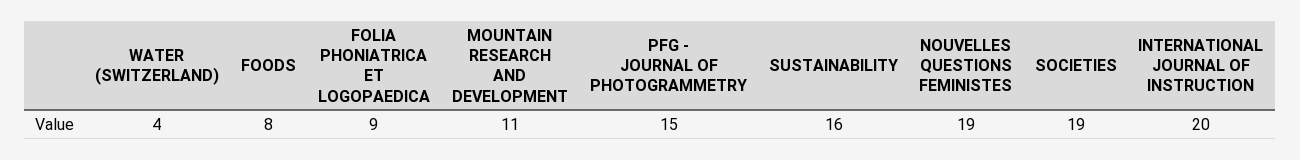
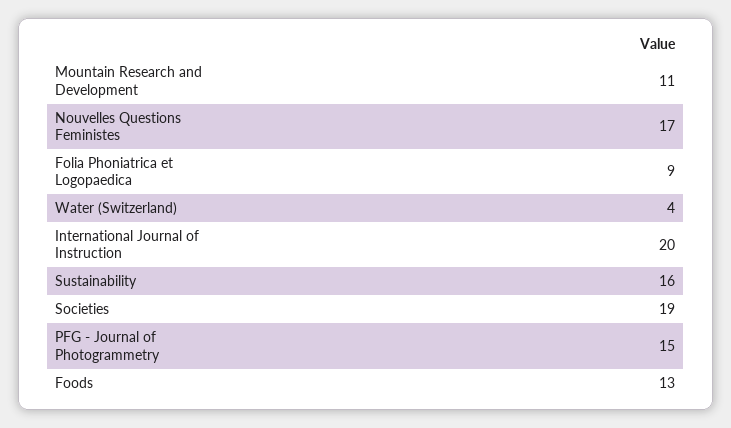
  {
    "WATER (SWITZERLAND)": 4,
-   "FOODS": 8,
+   "FOODS": 13,
    "FOLIA PHONIATRICA ET LOGOPAEDICA": 9,
    "MOUNTAIN RESEARCH AND DEVELOPMENT": 11,
    "PFG - JOURNAL OF PHOTOGRAMMETRY": 15,
    "SUSTAINABILITY": 16,
-   "NOUVELLES QUESTIONS FEMINISTES": 19,
+   "NOUVELLES QUESTIONS FEMINISTES": 17,
    "SOCIETIES": 19,
    "INTERNATIONAL JOURNAL OF INSTRUCTION": 20
  }

